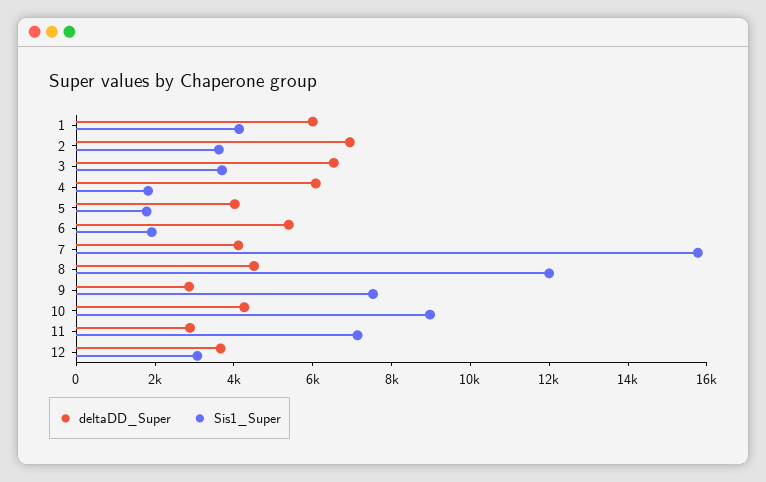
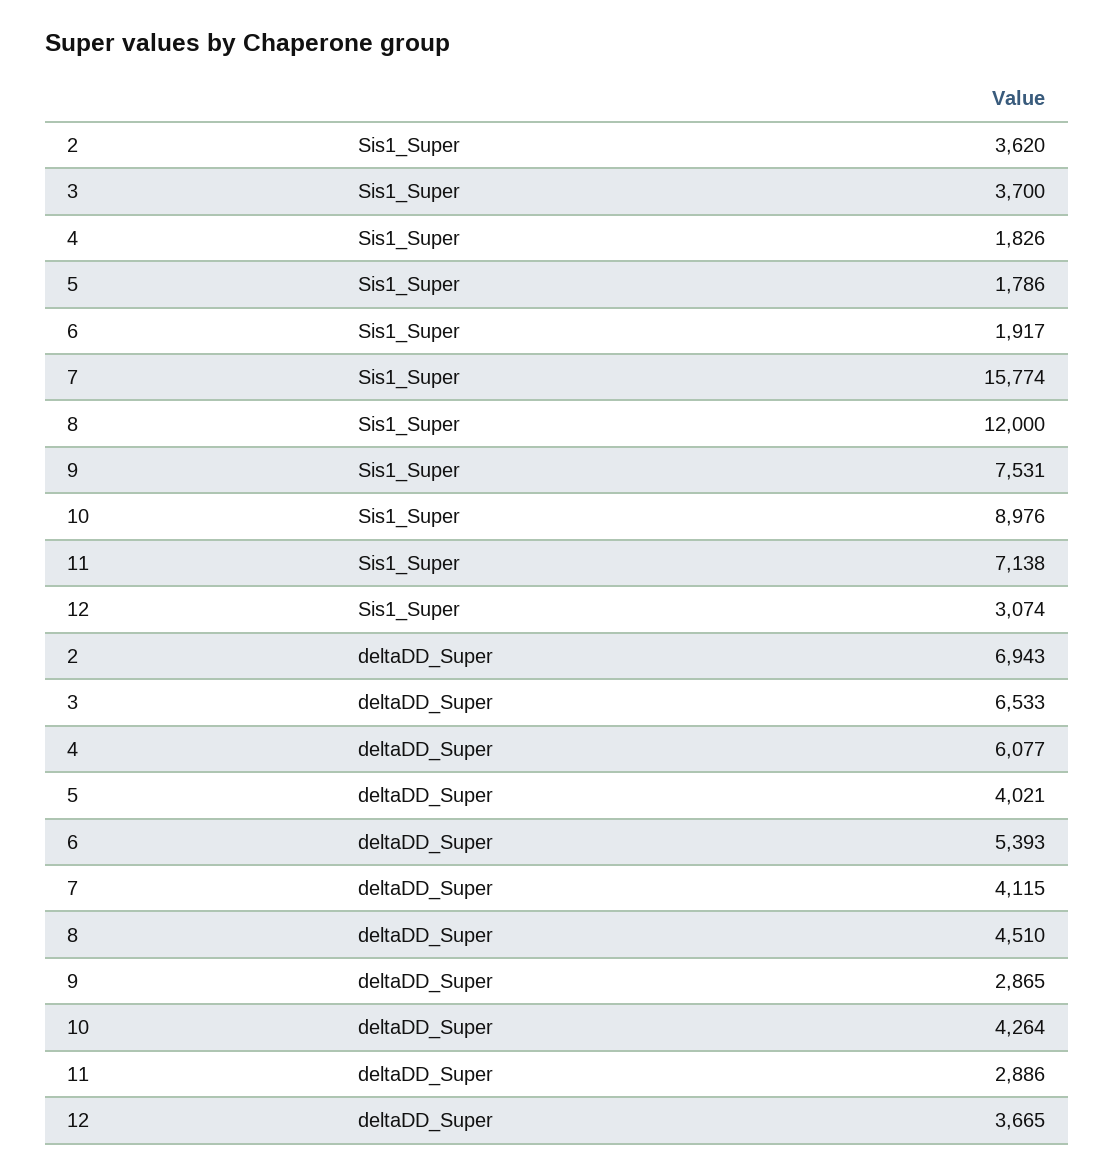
  {
    "deltaDD_Super": {
-     "1": 6000,
      "2": 6943,
      "3": 6533,
      "4": 6077,
      "5": 4021,
      "6": 5393,
      "7": 4115,
      "8": 4510,
      "9": 2865,
      "10": 4264,
      "11": 2886,
      "12": 3665
    },
    "Sis1_Super": {
-     "1": 4000,
      "2": 3620,
      "3": 3700,
      "4": 1826,
      "5": 1786,
      "6": 1917,
      "7": 15774,
      "8": 12000,
      "9": 7531,
      "10": 8976,
      "11": 7138,
      "12": 3074
    }
  }

